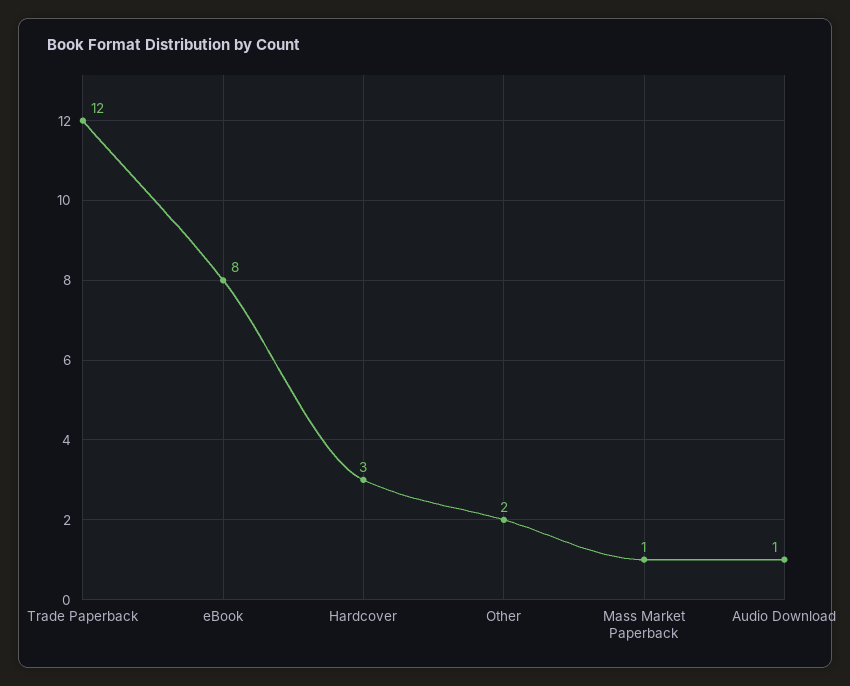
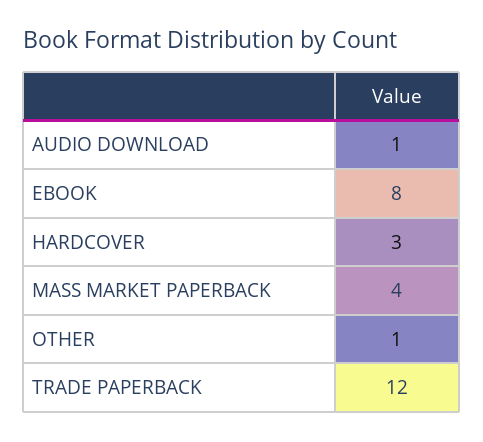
  {
    "Trade Paperback": 12,
    "eBook": 8,
    "Hardcover": 3,
-   "Other": 2,
+   "Other": 1,
-   "Mass Market Paperback": 1,
+   "Mass Market Paperback": 4,
    "Audio Download": 1
  }

